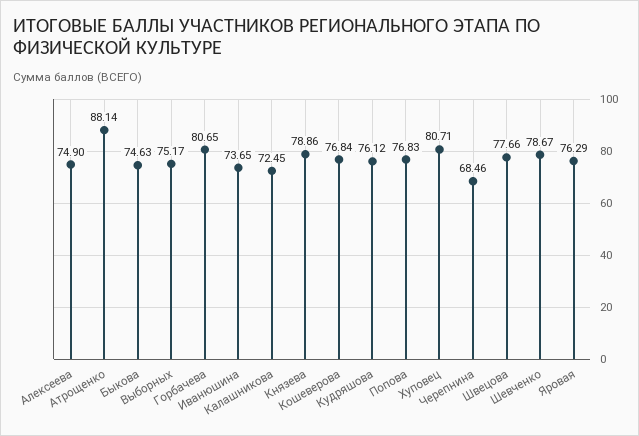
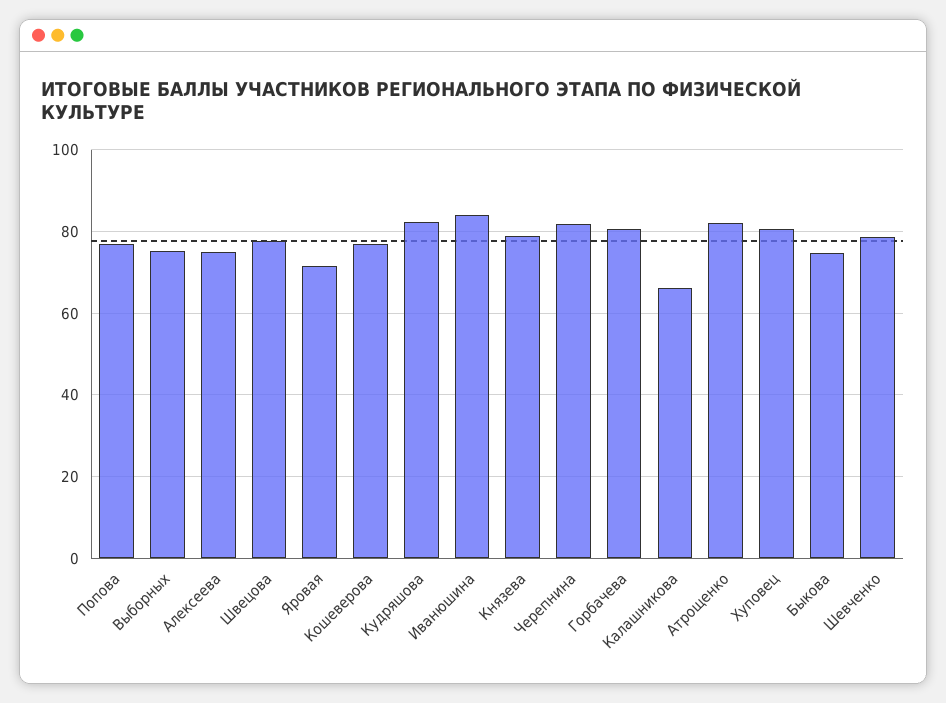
  {
    "Алексеева": 74.9,
-   "Атрощенко": 88.14,
+   "Атрощенко": 82,
    "Быкова": 74.63,
    "Выборных": 75.17,
    "Горбачева": 80.65,
-   "Иванюшина": 73.65,
+   "Иванюшина": 84,
-   "Калашникова": 72.45,
+   "Калашникова": 66,
    "Князева": 78.86,
    "Кошеверова": 76.84,
-   "Кудряшова": 76.12,
+   "Кудряшова": 82,
    "Попова": 76.83,
    "Хуповец": 80.71,
-   "Черепнина": 68.46,
+   "Черепнина": 82,
    "Швецова": 77.66,
    "Шевченко": 78.67,
-   "Яровая": 76.29
+   "Яровая": 72
  }

